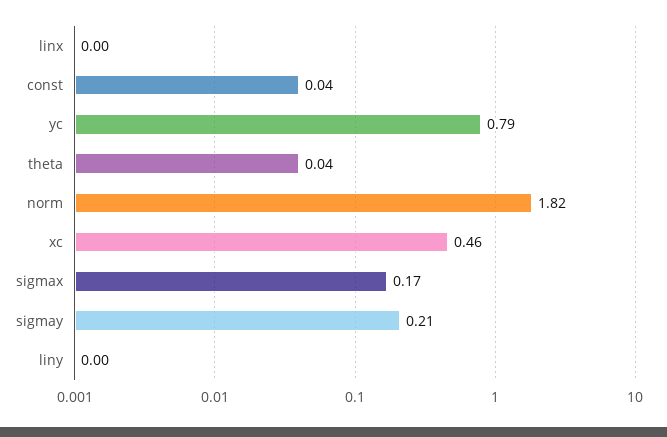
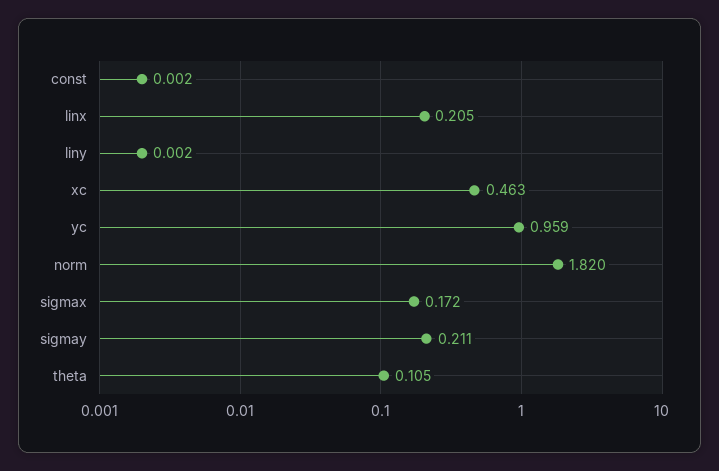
  {
-   "linx": 0,
+   "linx": 0.205,
-   "const": 0.04,
+   "const": 0.002,
-   "yc": 0.79,
+   "yc": 0.959,
-   "theta": 0.04,
+   "theta": 0.105,
    "norm": 1.82,
    "xc": 0.463,
    "sigmax": 0.172,
    "sigmay": 0.211,
    "liny": 0.002
  }

